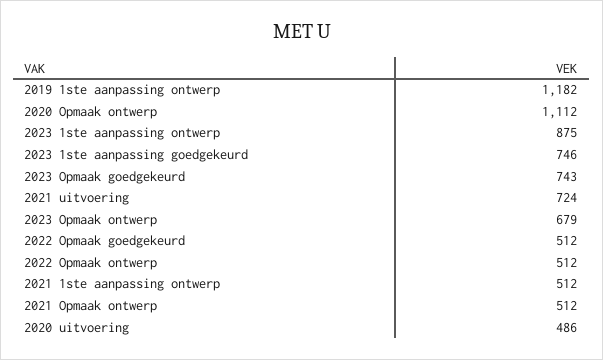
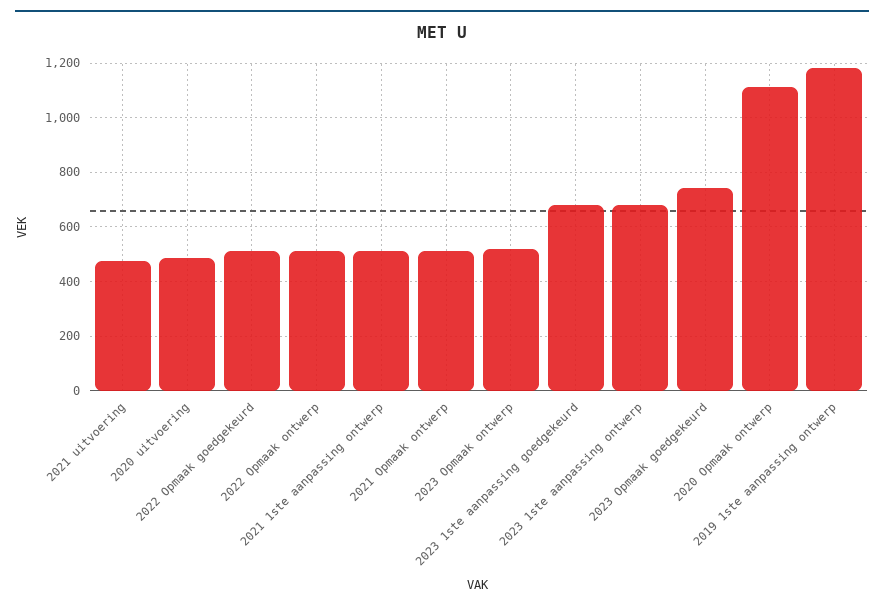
  {
    "2019 1ste aanpassing ontwerp": 1182,
    "2020 Opmaak ontwerp": 1112,
-   "2023 1ste aanpassing ontwerp": 875,
+   "2023 1ste aanpassing ontwerp": 675,
-   "2023 1ste aanpassing goedgekeurd": 746,
+   "2023 1ste aanpassing goedgekeurd": 675,
    "2023 Opmaak goedgekeurd": 743,
-   "2021 uitvoering": 724,
+   "2021 uitvoering": 475,
-   "2023 Opmaak ontwerp": 679,
+   "2023 Opmaak ontwerp": 525,
    "2022 Opmaak goedgekeurd": 512,
    "2022 Opmaak ontwerp": 512,
    "2021 1ste aanpassing ontwerp": 512,
    "2021 Opmaak ontwerp": 512,
    "2020 uitvoering": 486
  }

